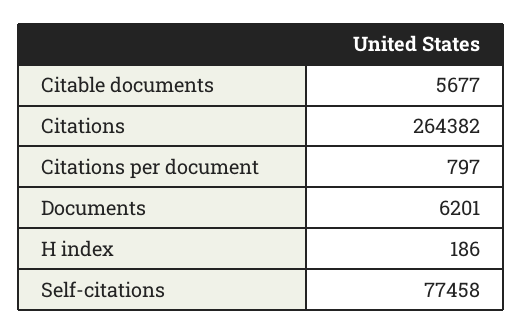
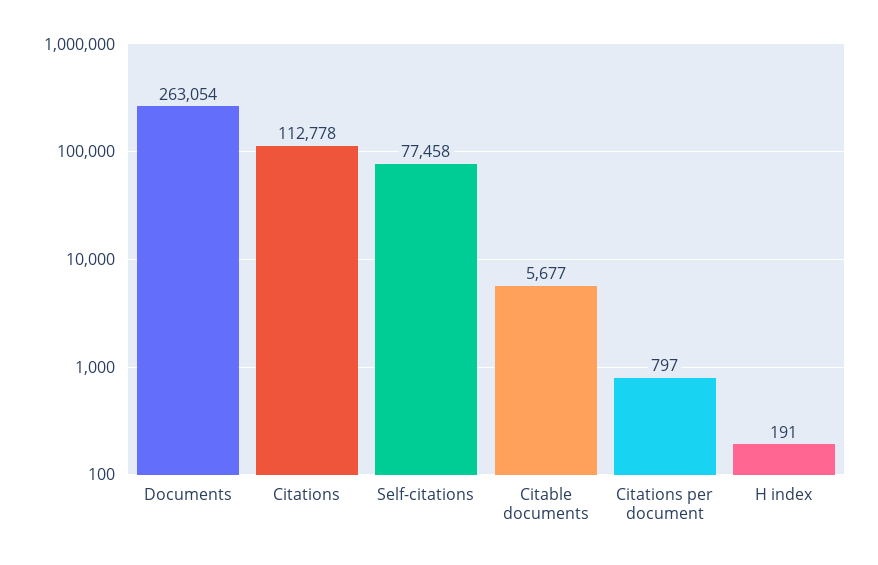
  {
    "Citable documents": 5677,
-   "Citations": 264382,
+   "Citations": 112778,
    "Citations per document": 797,
-   "Documents": 6201,
+   "Documents": 263054,
-   "H index": 186,
+   "H index": 191,
    "Self-citations": 77458
  }

